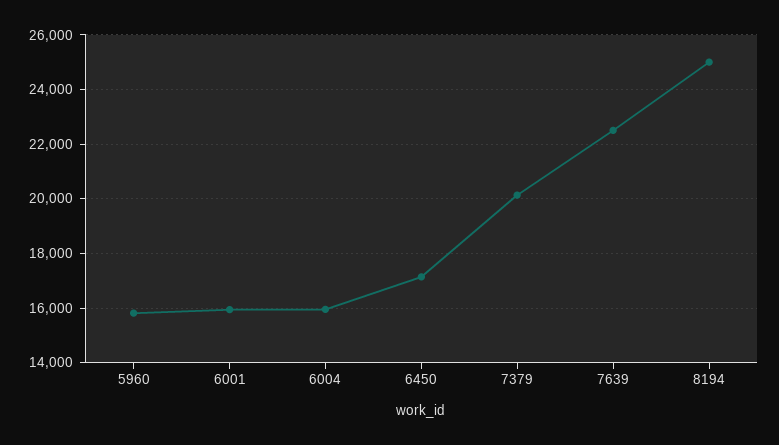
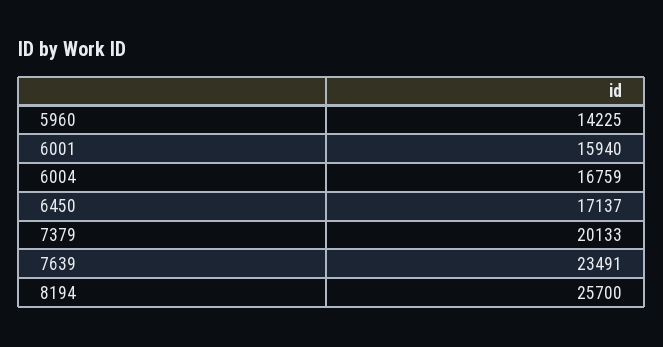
  {
-   "5960": 15750,
+   "5960": 14225,
    "6001": 15940,
-   "6004": 16000,
+   "6004": 16759,
    "6450": 17137,
    "7379": 20133,
-   "7639": 22500,
+   "7639": 23491,
-   "8194": 25000
+   "8194": 25700
  }

